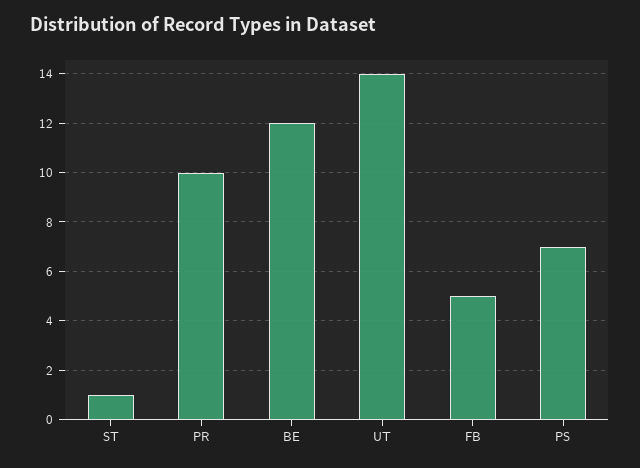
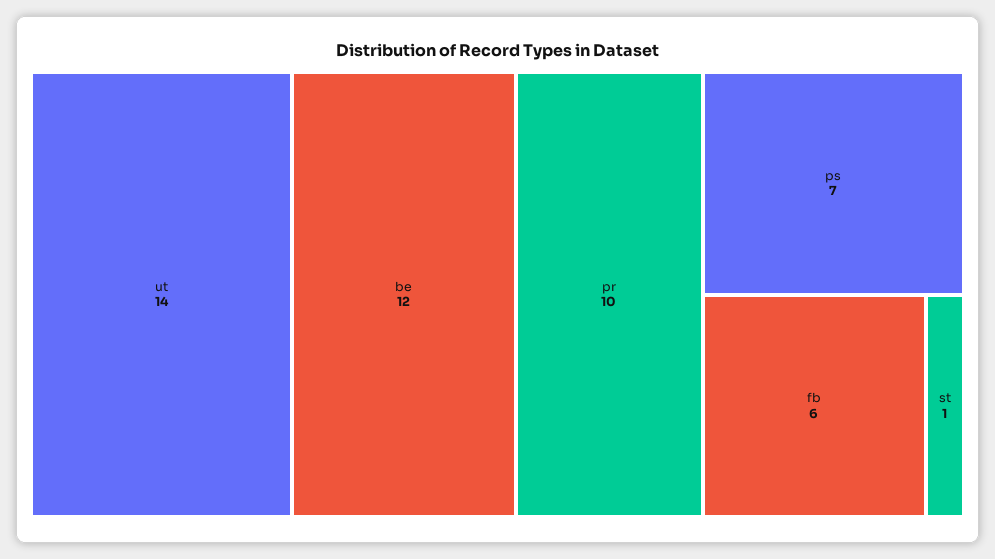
  {
    "ST": 1,
    "PR": 10,
    "BE": 12,
    "UT": 14,
-   "FB": 5,
+   "FB": 6,
    "PS": 7
  }

